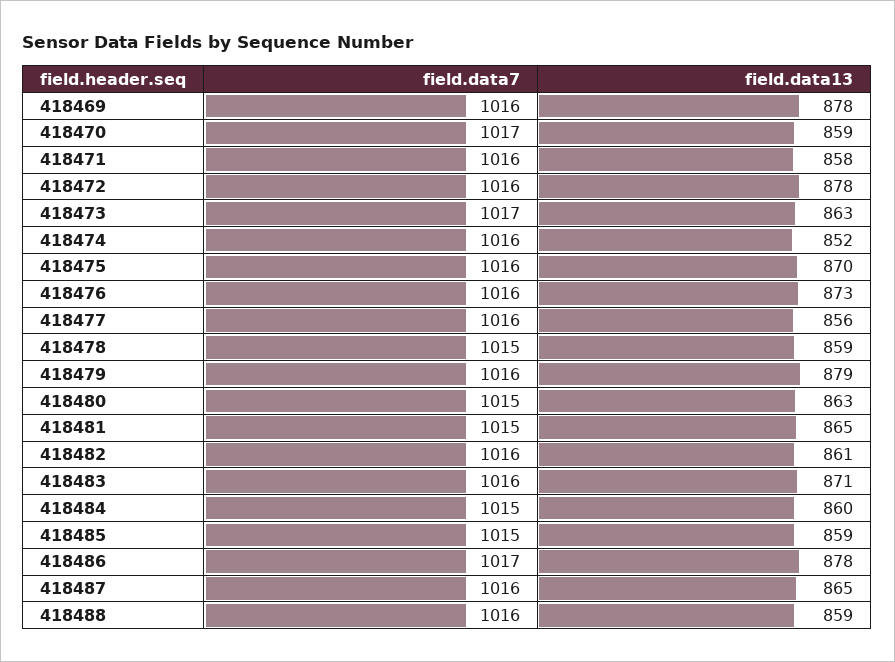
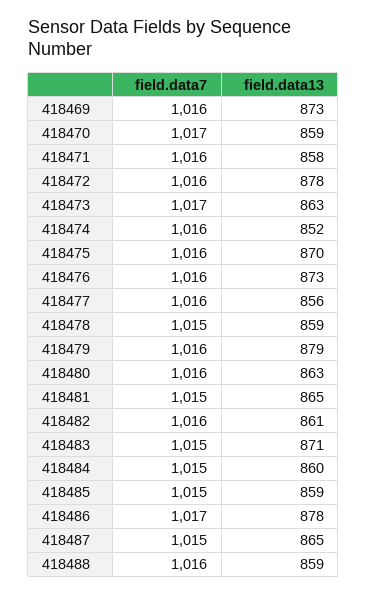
  {
    "field.data7": {
      "418469": 1016,
      "418470": 1017,
      "418471": 1016,
      "418472": 1016,
      "418473": 1017,
      "418474": 1016,
      "418475": 1016,
      "418476": 1016,
      "418477": 1016,
      "418478": 1015,
      "418479": 1016,
-     "418480": 1015,
+     "418480": 1016,
      "418481": 1015,
      "418482": 1016,
-     "418483": 1016,
+     "418483": 1015,
      "418484": 1015,
      "418485": 1015,
      "418486": 1017,
-     "418487": 1016,
+     "418487": 1015,
      "418488": 1016
    },
    "field.data13": {
-     "418469": 878,
+     "418469": 873,
      "418470": 859,
      "418471": 858,
      "418472": 878,
      "418473": 863,
      "418474": 852,
      "418475": 870,
      "418476": 873,
      "418477": 856,
      "418478": 859,
      "418479": 879,
      "418480": 863,
      "418481": 865,
      "418482": 861,
      "418483": 871,
      "418484": 860,
      "418485": 859,
      "418486": 878,
      "418487": 865,
      "418488": 859
    }
  }

